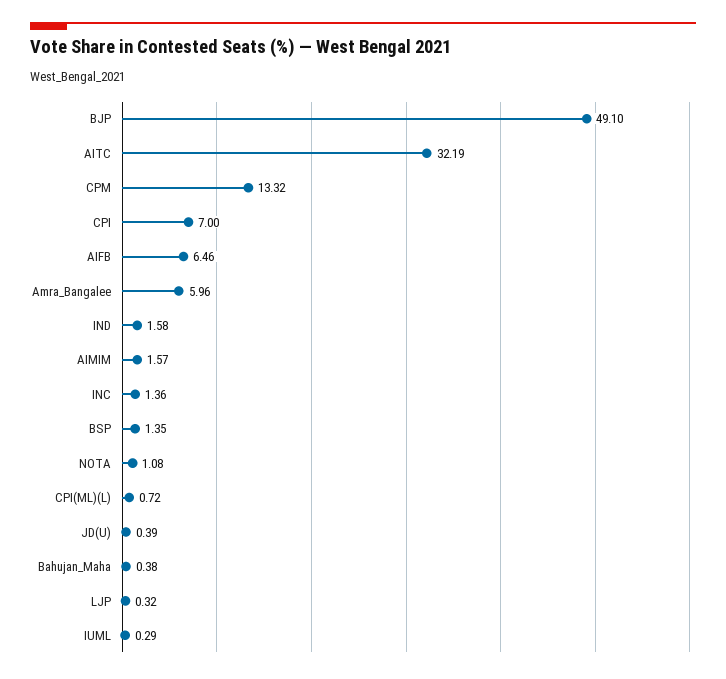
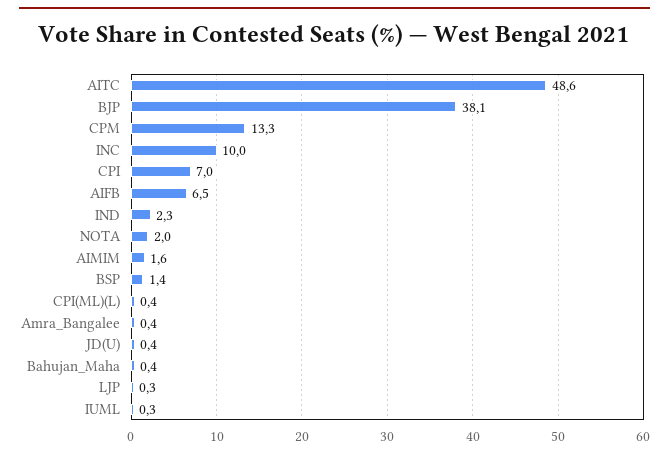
  {
-   "BJP": 49.1,
+   "BJP": 38.1,
-   "AITC": 32.19,
+   "AITC": 48.6,
    "CPM": 13.32,
    "CPI": 7,
    "AIFB": 6.46,
-   "Amra_Bangalee": 5.96,
+   "Amra_Bangalee": 0.4,
-   "IND": 1.58,
+   "IND": 2.3,
    "AIMIM": 1.57,
-   "INC": 1.36,
+   "INC": 10,
    "BSP": 1.35,
-   "NOTA": 1.08,
+   "NOTA": 2,
-   "CPI(ML)(L)": 0.72,
+   "CPI(ML)(L)": 0.4,
    "JD(U)": 0.39,
    "Bahujan_Maha": 0.38,
    "LJP": 0.32,
    "IUML": 0.29
  }

